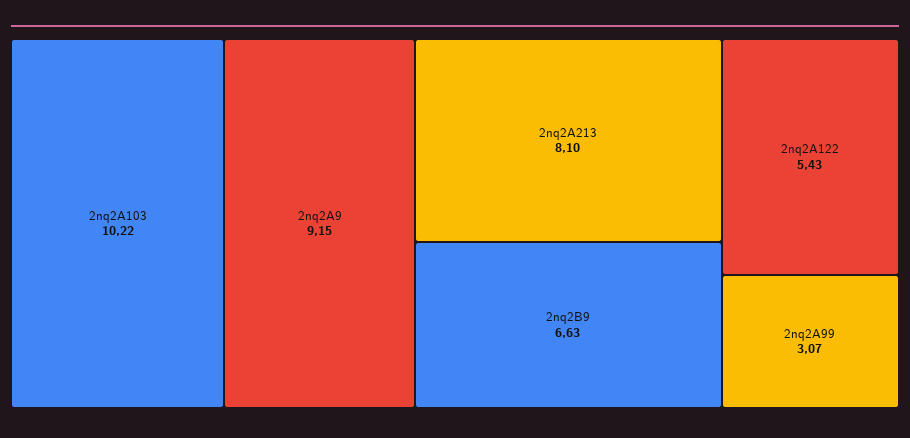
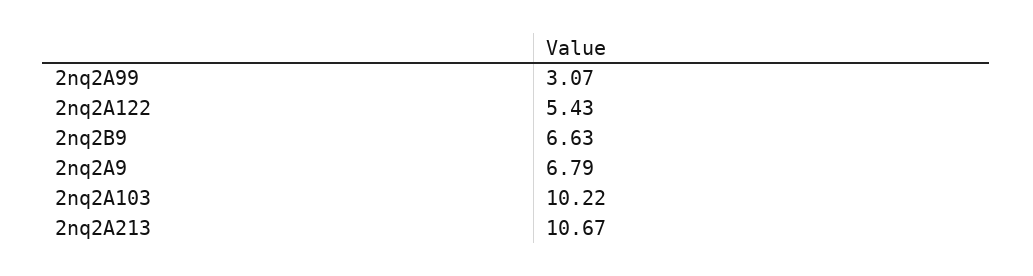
  {
    "2nq2A103": 10.22,
-   "2nq2A9": 9.15,
+   "2nq2A9": 6.79,
-   "2nq2A213": 8.1,
+   "2nq2A213": 10.67,
    "2nq2B9": 6.63,
    "2nq2A122": 5.43,
    "2nq2A99": 3.07
  }

